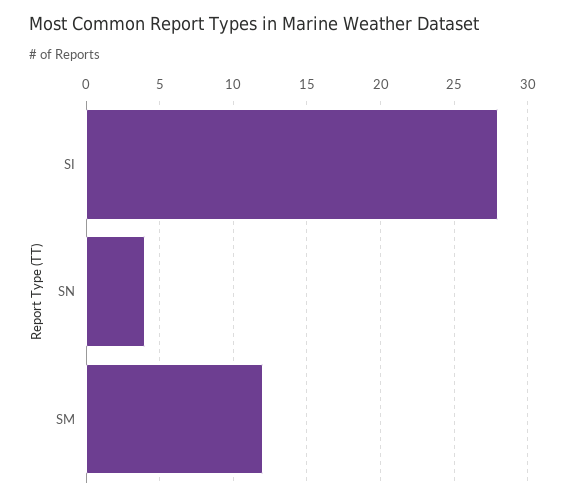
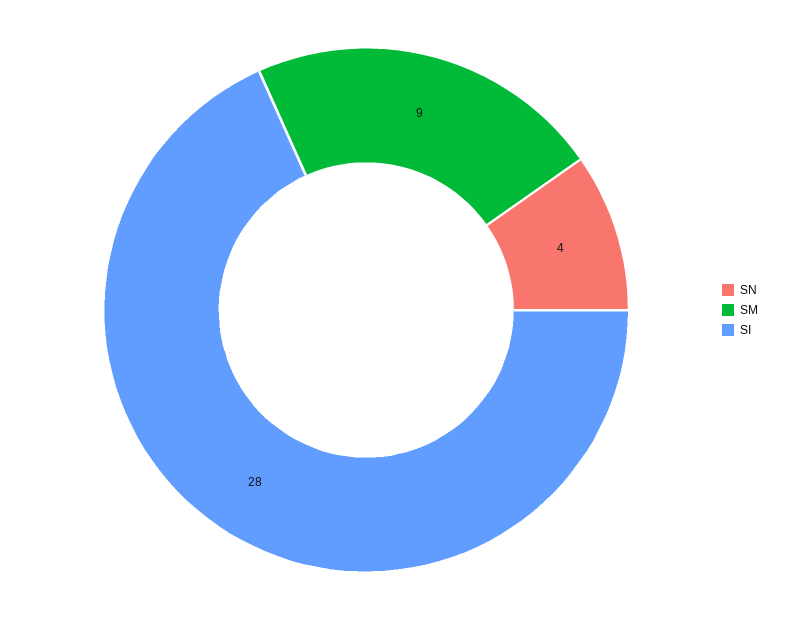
  {
    "SI": 28,
    "SN": 4,
-   "SM": 12
+   "SM": 9
  }

